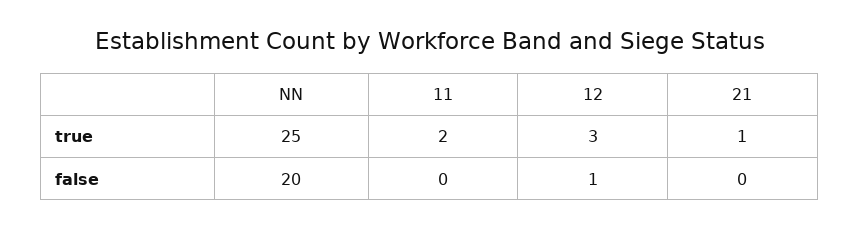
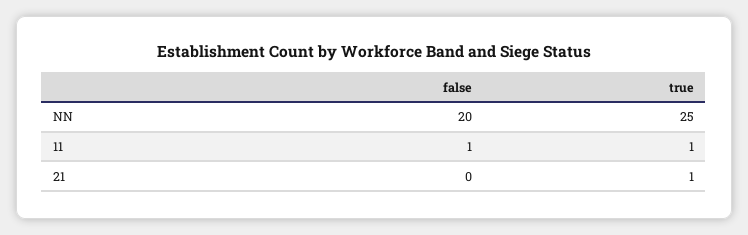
  {
    "NN": {
      "true": 25,
      "false": 20
    },
    "11": {
-     "true": 2,
+     "true": 1,
-     "false": 0
+     "false": 1
    },
-   "12": {
-     "true": 3,
-     "false": 1
-   },
    "21": {
      "true": 1,
      "false": 0
    }
  }

